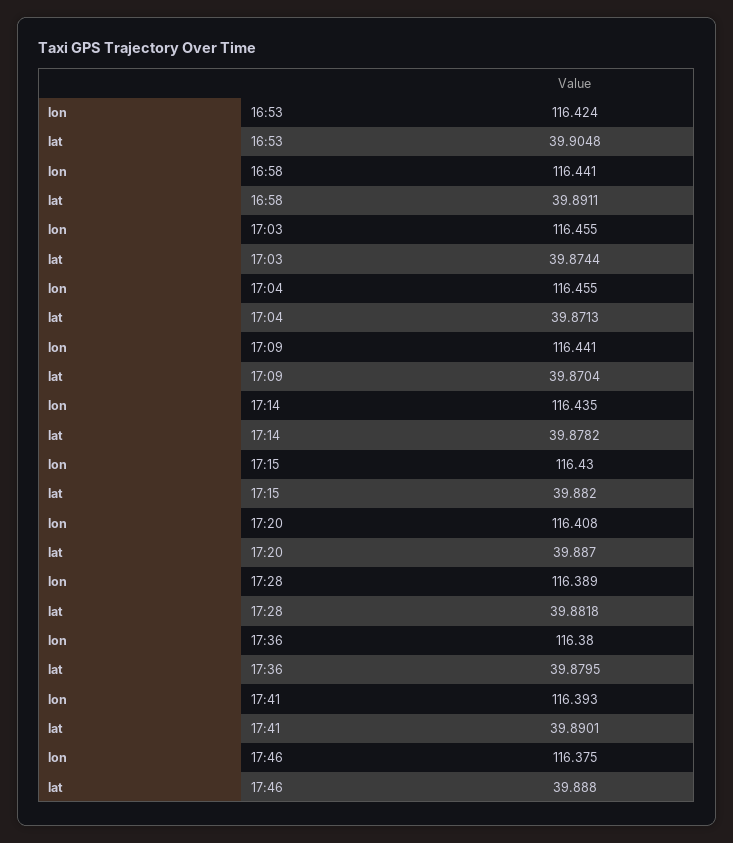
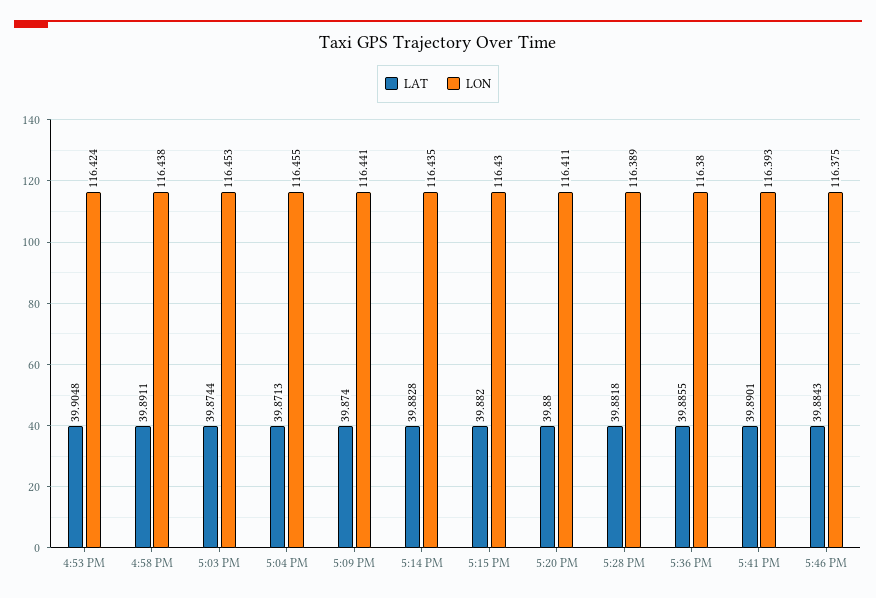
  {
    "lon": {
      "16:53": 116.424,
-     "16:58": 116.441,
+     "16:58": 116.438,
-     "17:03": 116.455,
+     "17:03": 116.453,
      "17:04": 116.455,
      "17:09": 116.441,
      "17:14": 116.435,
      "17:15": 116.43,
-     "17:20": 116.408,
+     "17:20": 116.411,
      "17:28": 116.389,
      "17:36": 116.38,
      "17:41": 116.393,
      "17:46": 116.375
    },
    "lat": {
      "16:53": 39.9048,
      "16:58": 39.8911,
      "17:03": 39.8744,
      "17:04": 39.8713,
-     "17:09": 39.8704,
+     "17:09": 39.874,
-     "17:14": 39.8782,
+     "17:14": 39.8828,
      "17:15": 39.882,
-     "17:20": 39.887,
+     "17:20": 39.88,
      "17:28": 39.8818,
-     "17:36": 39.8795,
+     "17:36": 39.8855,
      "17:41": 39.8901,
-     "17:46": 39.888
+     "17:46": 39.8843
    }
  }

